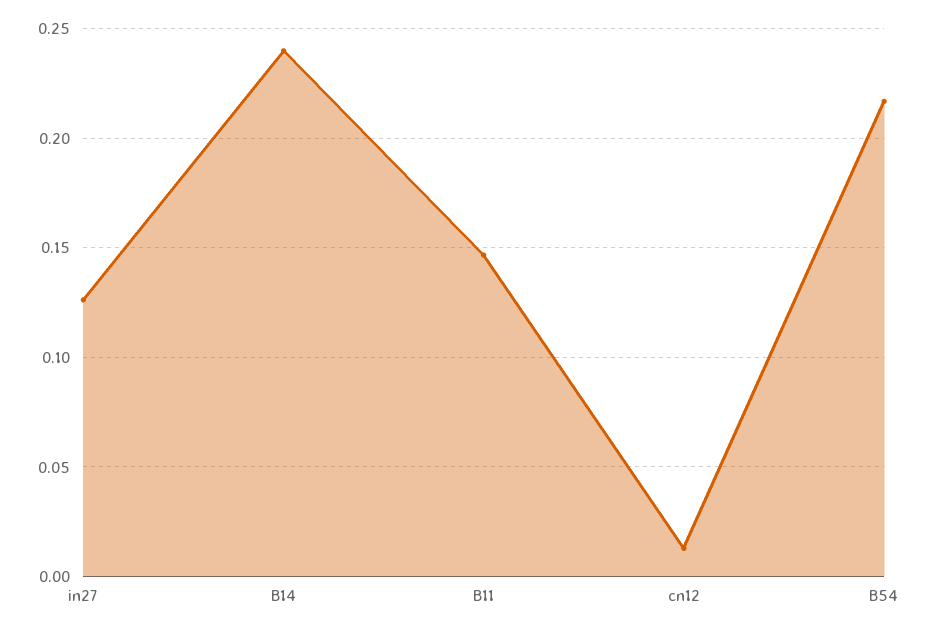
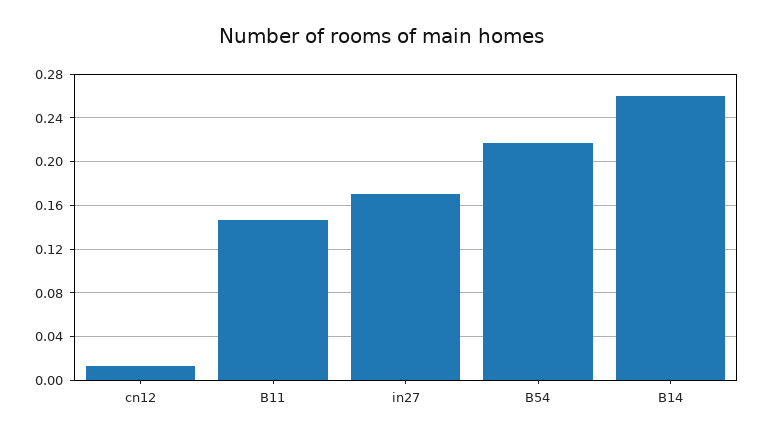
  {
-   "in27": 0.125,
+   "in27": 0.17,
-   "B14": 0.24,
+   "B14": 0.26,
    "B11": 0.145,
    "cn12": 0.015,
    "B54": 0.215
  }

